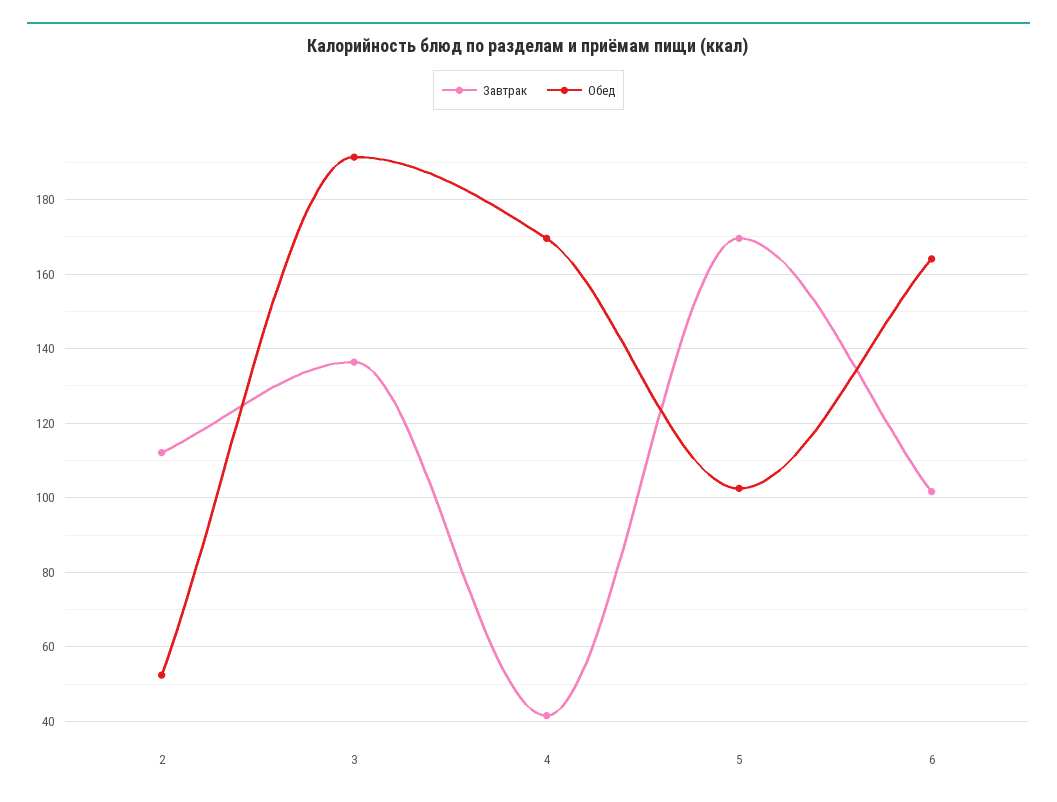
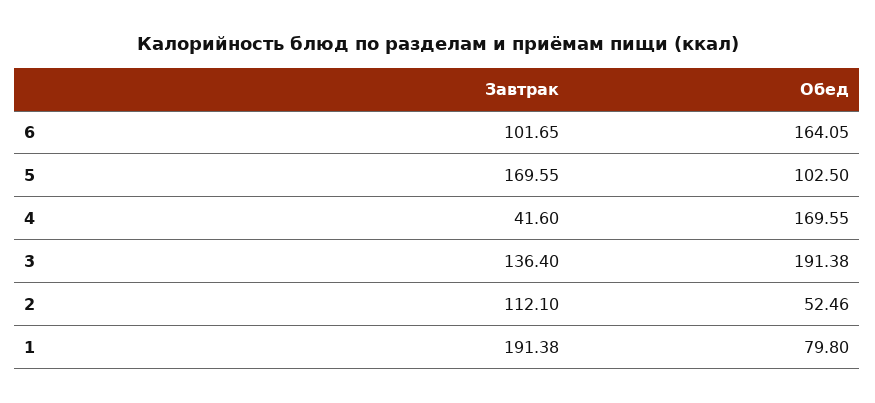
  {
    "Завтрак": {
      "2": 112.1,
      "3": 136.4,
      "4": 41.6,
      "5": 169.55,
-     "6": 101.65
+     "6": 101.65,
+     "1": 191.38
    },
    "Обед": {
      "2": 52.46,
      "3": 191.38,
      "4": 169.55,
      "5": 102.5,
-     "6": 164.05
+     "6": 164.05,
+     "1": 79.8
    }
  }

